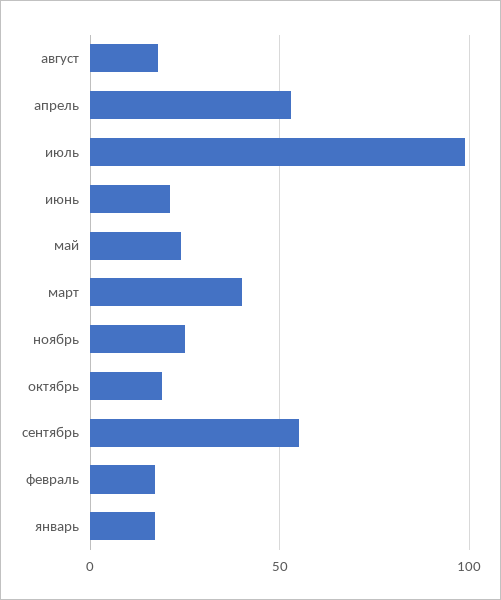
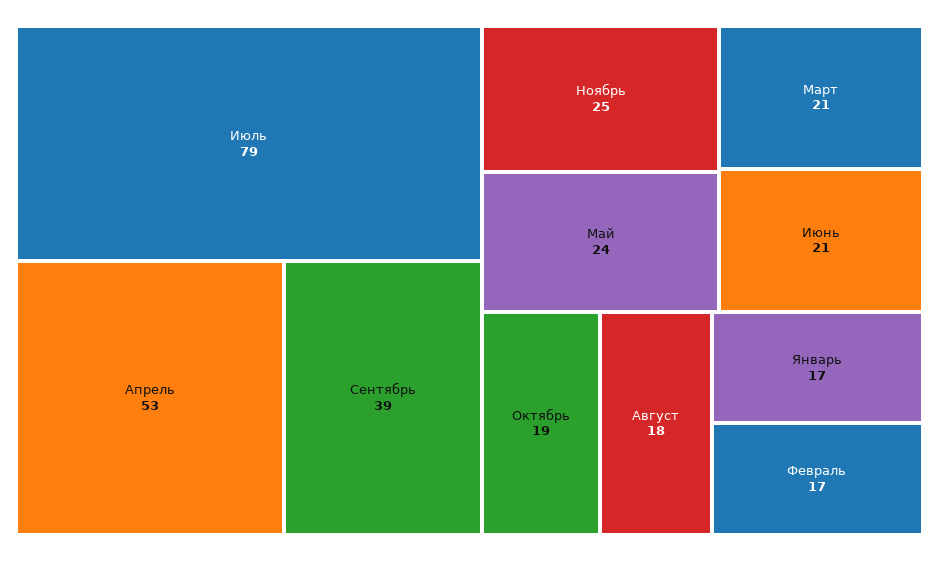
  {
    "август": 18,
    "апрель": 53,
-   "июль": 100,
+   "июль": 79,
    "июнь": 21,
    "май": 24,
-   "март": 40,
+   "март": 21,
    "ноябрь": 25,
    "октябрь": 19,
-   "сентябрь": 55,
+   "сентябрь": 39,
    "февраль": 17,
    "январь": 17
  }

